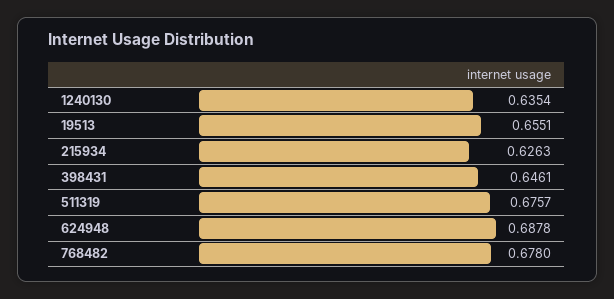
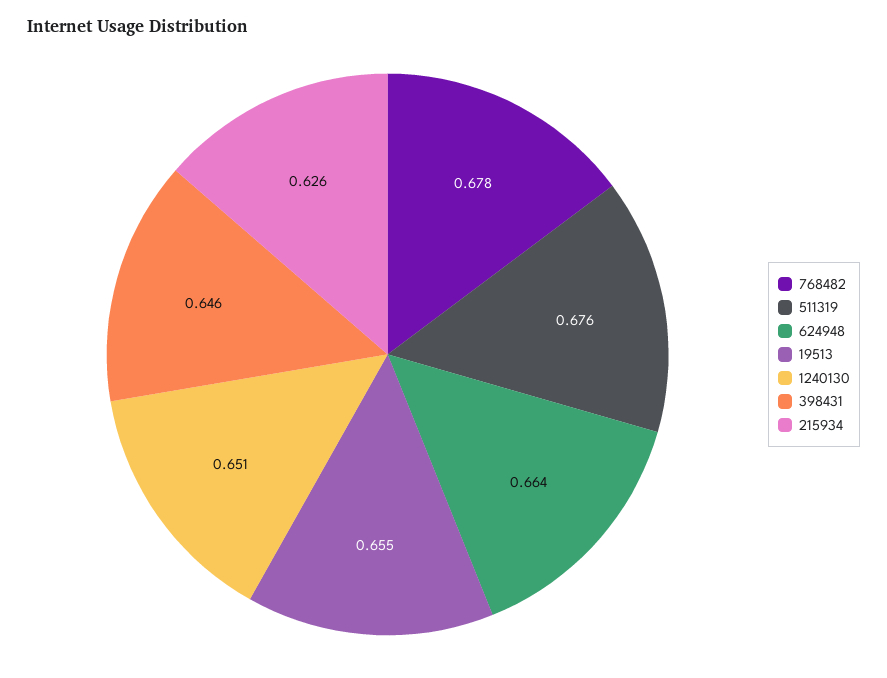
  {
-   "1240130": 0.6354,
+   "1240130": 0.651,
    "19513": 0.6551,
    "215934": 0.6263,
    "398431": 0.6461,
    "511319": 0.6757,
-   "624948": 0.6878,
+   "624948": 0.664,
    "768482": 0.678
  }

